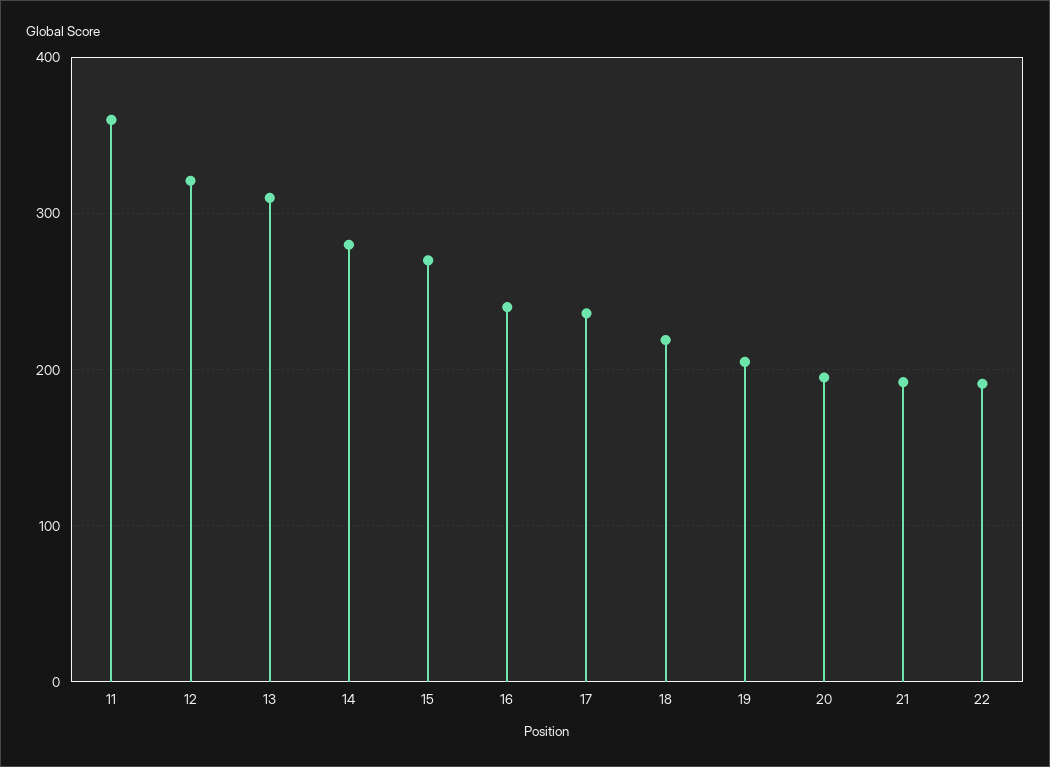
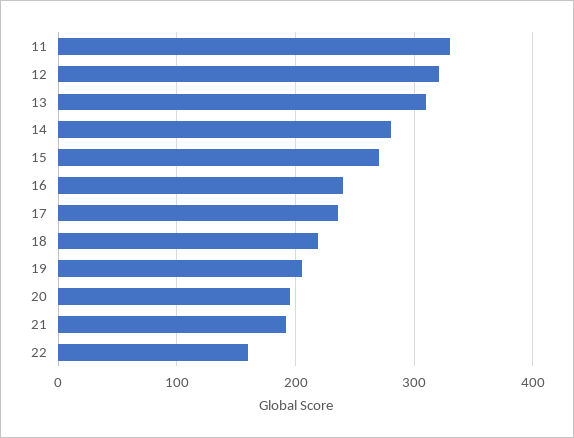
  {
-   "11": 360,
+   "11": 330,
    "12": 320,
    "13": 310,
    "14": 280,
    "15": 270,
    "16": 240,
    "17": 240,
    "18": 220,
    "19": 210,
    "20": 200,
    "21": 190,
-   "22": 190
+   "22": 160
  }

